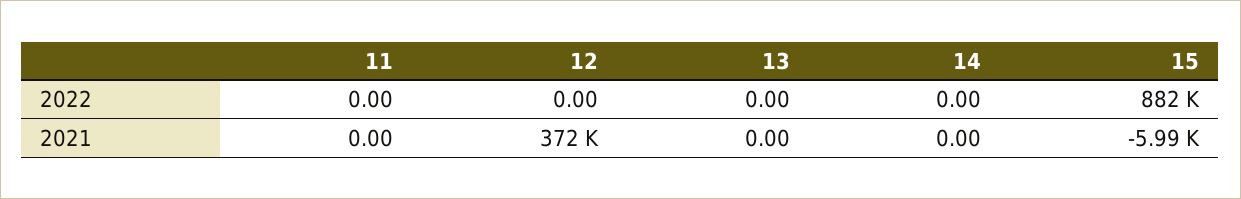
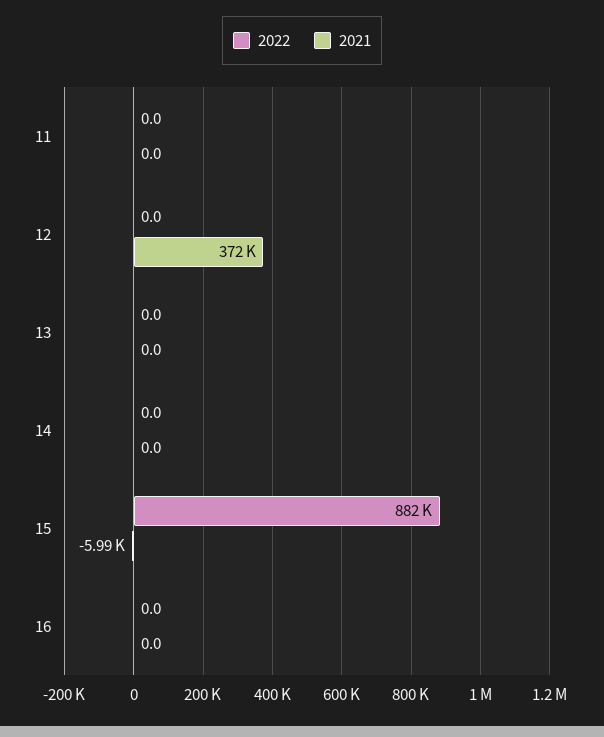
  {
    "2022": {
      "11": 0,
      "12": 0,
      "13": 0,
      "14": 0,
-     "15": 882000
+     "15": 882000,
+     "16": 0
    },
    "2021": {
      "11": 0,
      "12": 372000,
      "13": 0,
      "14": 0,
-     "15": -5990
+     "15": -5990,
+     "16": 0
    }
  }

